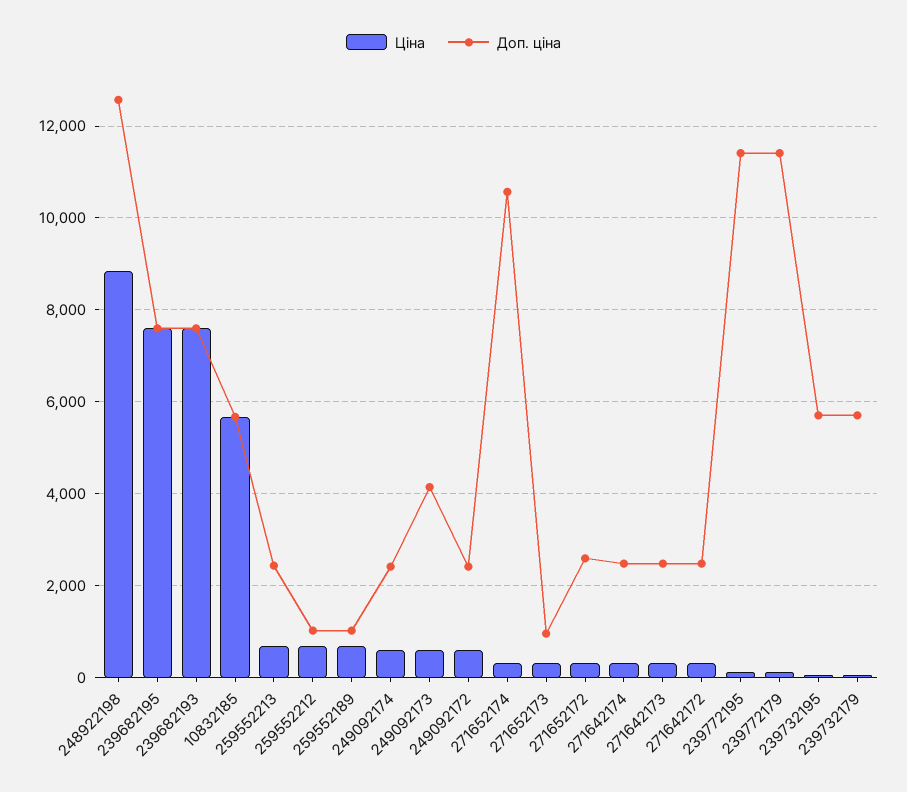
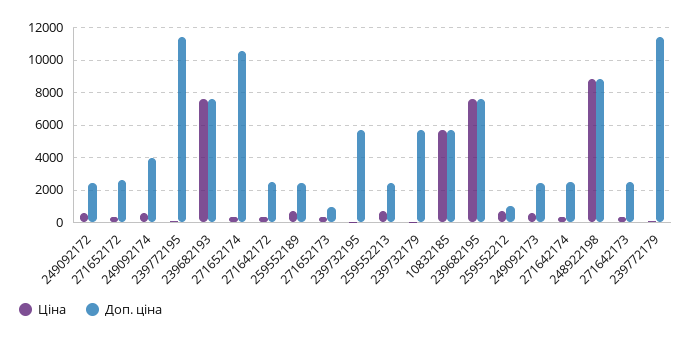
  {
    "Ціна": {
      "248922198": 8800,
      "239682195": 7600,
      "239682193": 7600,
      "10832185": 5600,
      "259552213": 600,
      "259552212": 600,
      "259552189": 600,
      "249092174": 600,
      "249092173": 600,
      "249092172": 600,
      "271652174": 400,
      "271652173": 400,
      "271652172": 400,
      "271642174": 400,
      "271642173": 400,
      "271642172": 400,
      "239772195": 200,
      "239772179": 200,
      "239732195": 0,
      "239732179": 0
    },
    "Доп. ціна": {
-     "248922198": 12600,
+     "248922198": 9000,
      "239682195": 7600,
      "239682193": 7600,
      "10832185": 5600,
      "259552213": 2400,
      "259552212": 1000,
-     "259552189": 1000,
+     "259552189": 2500,
-     "249092174": 2400,
+     "249092174": 4000,
-     "249092173": 4200,
+     "249092173": 2500,
      "249092172": 2400,
      "271652174": 10600,
      "271652173": 1000,
      "271652172": 2600,
      "271642174": 2400,
      "271642173": 2400,
      "271642172": 2400,
      "239772195": 11400,
      "239772179": 11400,
      "239732195": 5800,
      "239732179": 5800
    }
  }

